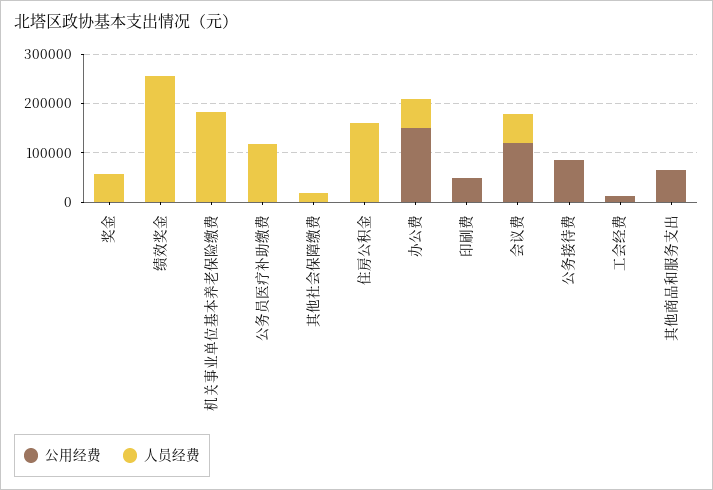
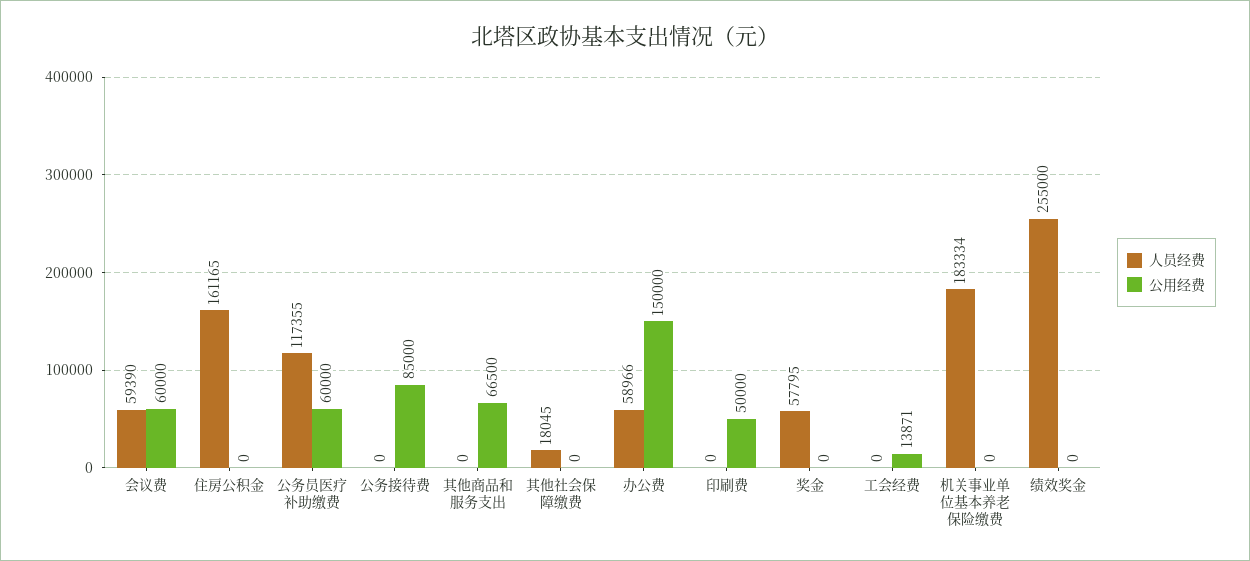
  {
    "公用经费": {
      "奖金": 0,
      "绩效奖金": 0,
      "机关事业单位基本养老保险缴费": 0,
-     "公务员医疗补助缴费": 0,
+     "公务员医疗补助缴费": 60000,
      "其他社会保障缴费": 0,
      "住房公积金": 0,
      "办公费": 150000,
      "印刷费": 50000,
-     "会议费": 120000,
+     "会议费": 60000,
      "公务接待费": 85000,
      "工会经费": 13871,
      "其他商品和服务支出": 66500
    },
    "人员经费": {
      "奖金": 57795,
      "绩效奖金": 255000,
      "机关事业单位基本养老保险缴费": 183334,
      "公务员医疗补助缴费": 117355,
      "其他社会保障缴费": 18045,
      "住房公积金": 161165,
      "办公费": 58966,
      "印刷费": 0,
      "会议费": 59390,
      "公务接待费": 0,
      "工会经费": 0,
      "其他商品和服务支出": 0
    }
  }

